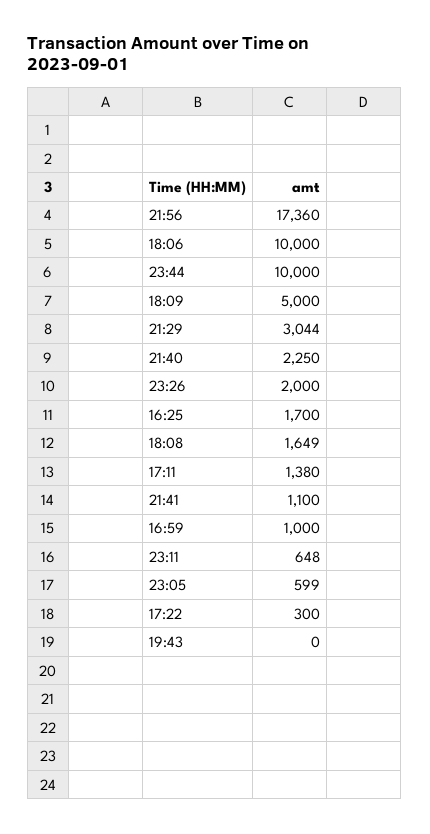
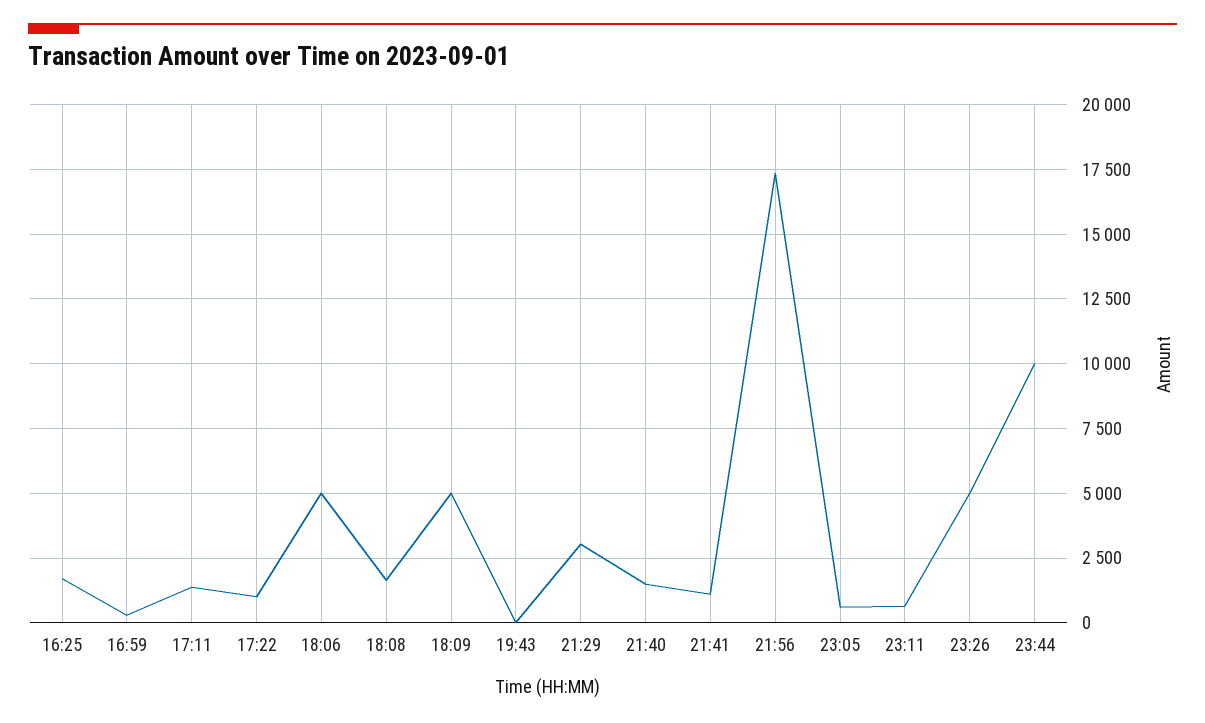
  {
    "21:56": 17360,
-   "18:06": 10000,
+   "18:06": 5000,
    "23:44": 10000,
    "18:09": 5000,
    "21:29": 3044,
-   "21:40": 2250,
+   "21:40": 1500,
-   "23:26": 2000,
+   "23:26": 5000,
    "16:25": 1700,
    "18:08": 1649,
    "17:11": 1380,
    "21:41": 1100,
-   "16:59": 1000,
+   "16:59": 250,
    "23:11": 648,
    "23:05": 599,
-   "17:22": 300,
+   "17:22": 1000,
    "19:43": 0
  }

